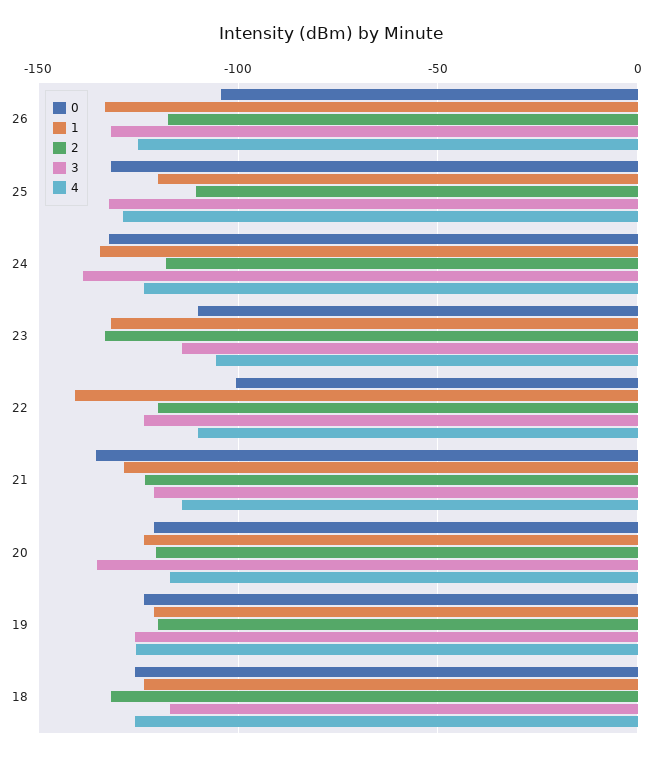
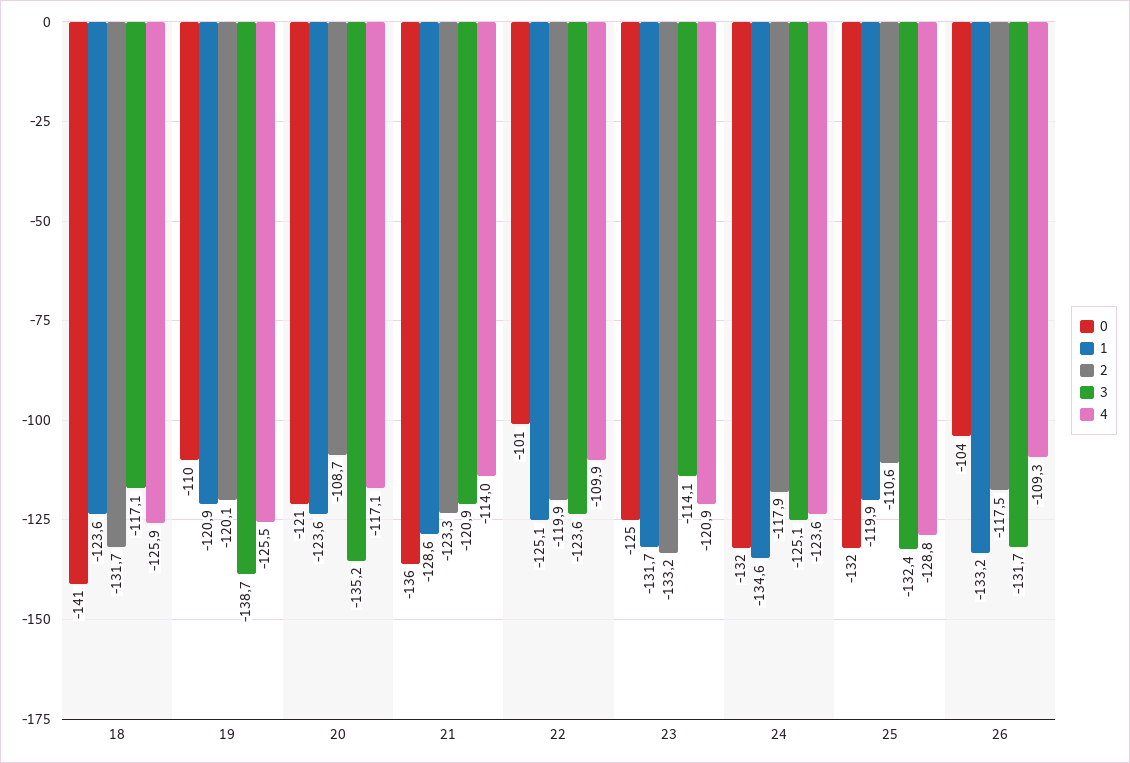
  {
    "0": {
      "26": -104,
      "25": -132,
      "24": -132,
-     "23": -110,
+     "23": -125,
      "22": -101,
      "21": -136,
      "20": -121,
-     "19": -125,
+     "19": -110,
-     "18": -125
+     "18": -141
    },
    "1": {
      "26": -133.2,
      "25": -119.9,
      "24": -134.6,
      "23": -131.7,
-     "22": -140,
+     "22": -125.1,
      "21": -128.6,
      "20": -123.6,
      "19": -120.9,
      "18": -123.6
    },
    "2": {
      "26": -117.5,
      "25": -110.6,
      "24": -117.9,
      "23": -133.2,
      "22": -119.9,
      "21": -123.3,
-     "20": -120,
+     "20": -108.7,
      "19": -120.1,
      "18": -131.7
    },
    "3": {
      "26": -131.7,
      "25": -132.4,
-     "24": -140,
+     "24": -125.1,
      "23": -114.1,
      "22": -123.6,
      "21": -120.9,
      "20": -135.2,
-     "19": -125,
+     "19": -138.7,
      "18": -117.1
    },
    "4": {
-     "26": -125,
+     "26": -109.3,
      "25": -128.8,
      "24": -123.6,
-     "23": -105,
+     "23": -120.9,
      "22": -109.9,
      "21": -114,
      "20": -117.1,
      "19": -125.5,
      "18": -125.9
    }
  }

